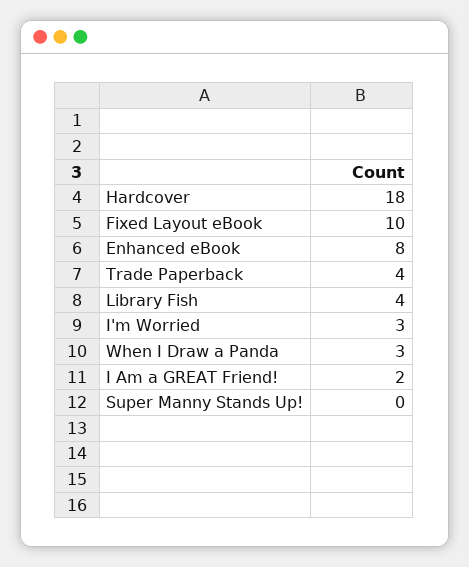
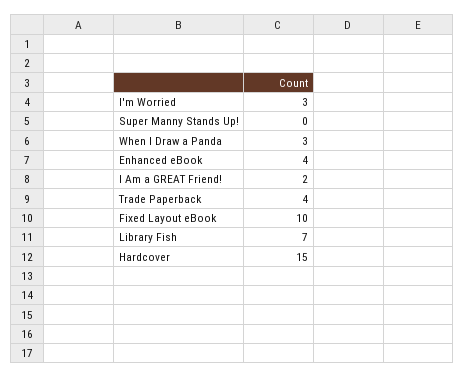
  {
-   "Hardcover": 18,
+   "Hardcover": 15,
    "Fixed Layout eBook": 10,
-   "Enhanced eBook": 8,
+   "Enhanced eBook": 4,
    "Trade Paperback": 4,
-   "Library Fish": 4,
+   "Library Fish": 7,
    "I'm Worried": 3,
    "When I Draw a Panda": 3,
    "I Am a GREAT Friend!": 2,
    "Super Manny Stands Up!": 0
  }

